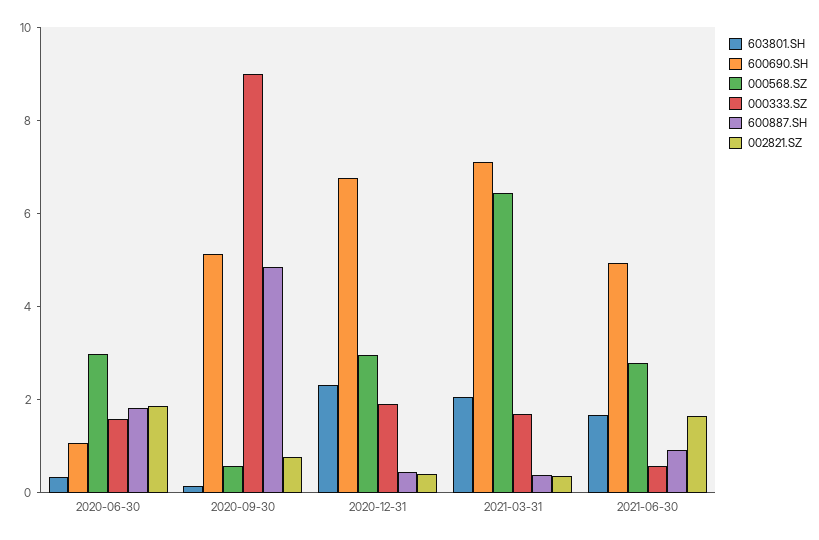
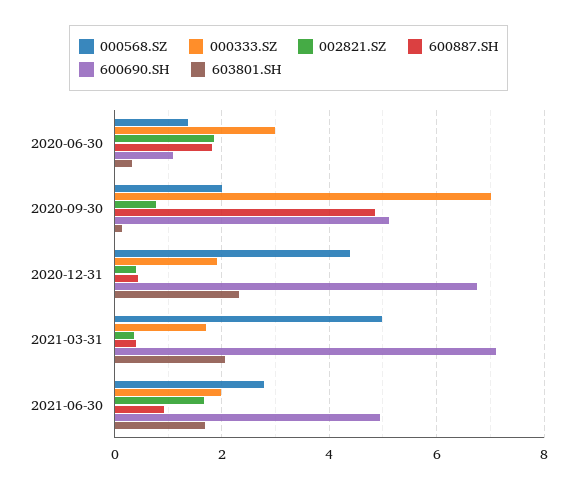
  {
    "603801.SH": {
      "2020-06-30": 0.4,
      "2020-09-30": 0.2,
      "2020-12-31": 2.4,
      "2021-03-31": 2,
      "2021-06-30": 1.6
    },
    "600690.SH": {
      "2020-06-30": 1,
      "2020-09-30": 5.2,
      "2020-12-31": 6.8,
      "2021-03-31": 7.2,
      "2021-06-30": 5
    },
    "000568.SZ": {
-     "2020-06-30": 3,
+     "2020-06-30": 1.4,
-     "2020-09-30": 0.5,
+     "2020-09-30": 2,
-     "2020-12-31": 3,
+     "2020-12-31": 4.4,
-     "2021-03-31": 6.5,
+     "2021-03-31": 5,
      "2021-06-30": 2.8
    },
    "000333.SZ": {
-     "2020-06-30": 1.5,
+     "2020-06-30": 3,
-     "2020-09-30": 9,
+     "2020-09-30": 7,
      "2020-12-31": 2,
      "2021-03-31": 1.8,
-     "2021-06-30": 0.5
+     "2021-06-30": 2
    },
    "600887.SH": {
      "2020-06-30": 1.8,
      "2020-09-30": 4.8,
      "2020-12-31": 0.4,
      "2021-03-31": 0.4,
      "2021-06-30": 1
    },
    "002821.SZ": {
      "2020-06-30": 1.8,
      "2020-09-30": 0.8,
      "2020-12-31": 0.4,
      "2021-03-31": 0.4,
      "2021-06-30": 1.6
    }
  }

